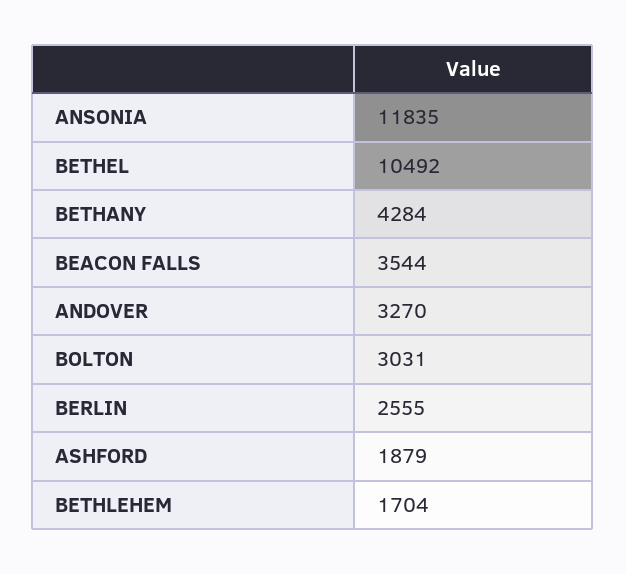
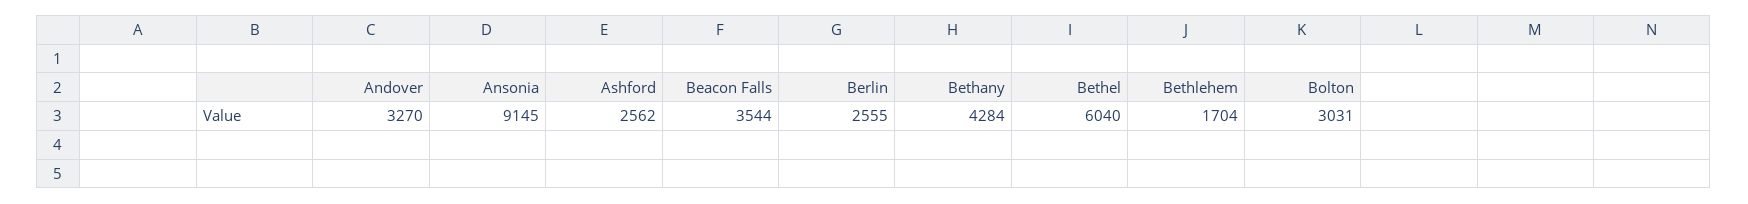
  {
-   "ANSONIA": 11835,
+   "ANSONIA": 9145,
-   "BETHEL": 10492,
+   "BETHEL": 6040,
    "BETHANY": 4284,
    "BEACON FALLS": 3544,
    "ANDOVER": 3270,
    "BOLTON": 3031,
    "BERLIN": 2555,
-   "ASHFORD": 1879,
+   "ASHFORD": 2562,
    "BETHLEHEM": 1704
  }

